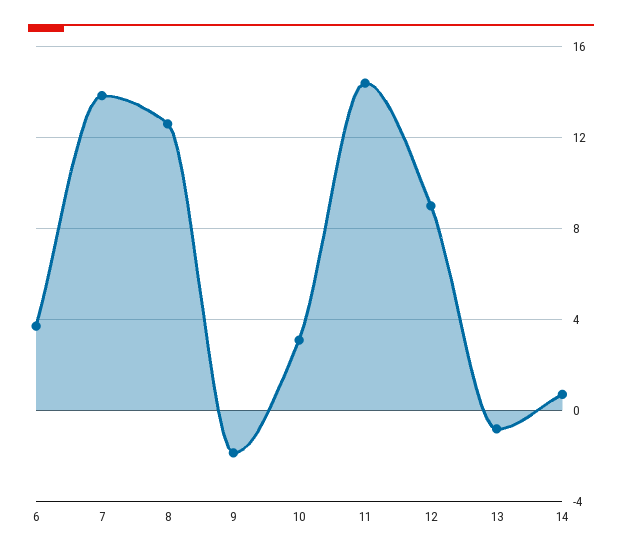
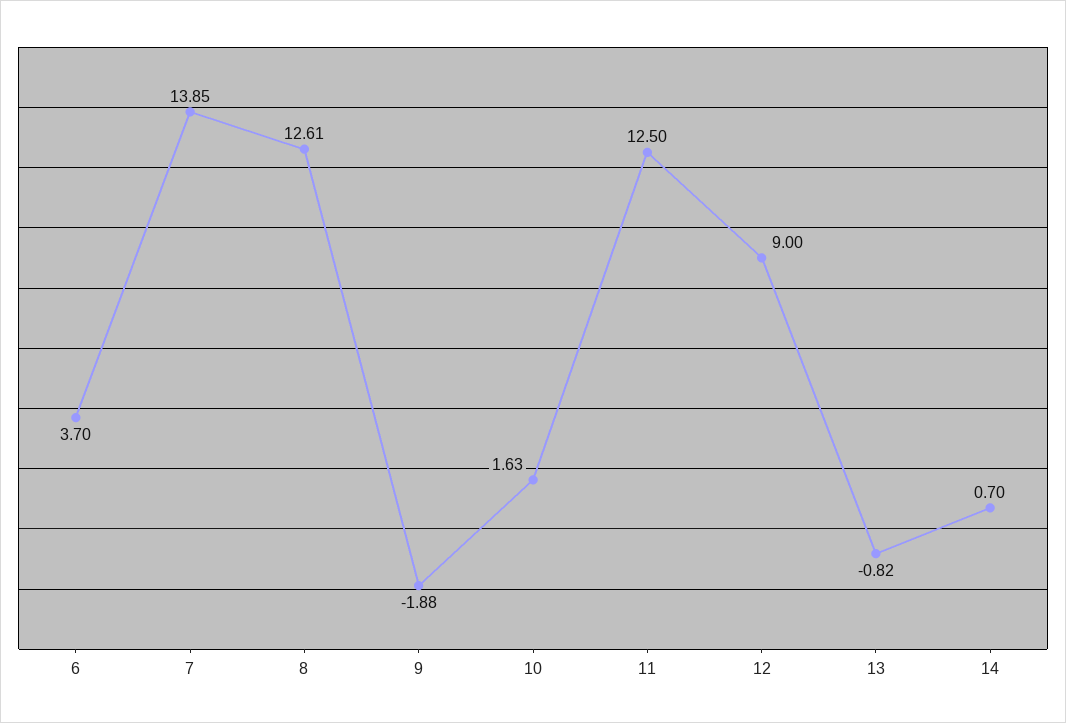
  {
    "6": 3.7,
    "7": 13.85,
    "8": 12.61,
    "9": -1.88,
-   "10": 3,
+   "10": 1.63,
-   "11": 14.5,
+   "11": 12.5,
    "12": 9,
    "13": -0.82,
    "14": 0.7
  }

